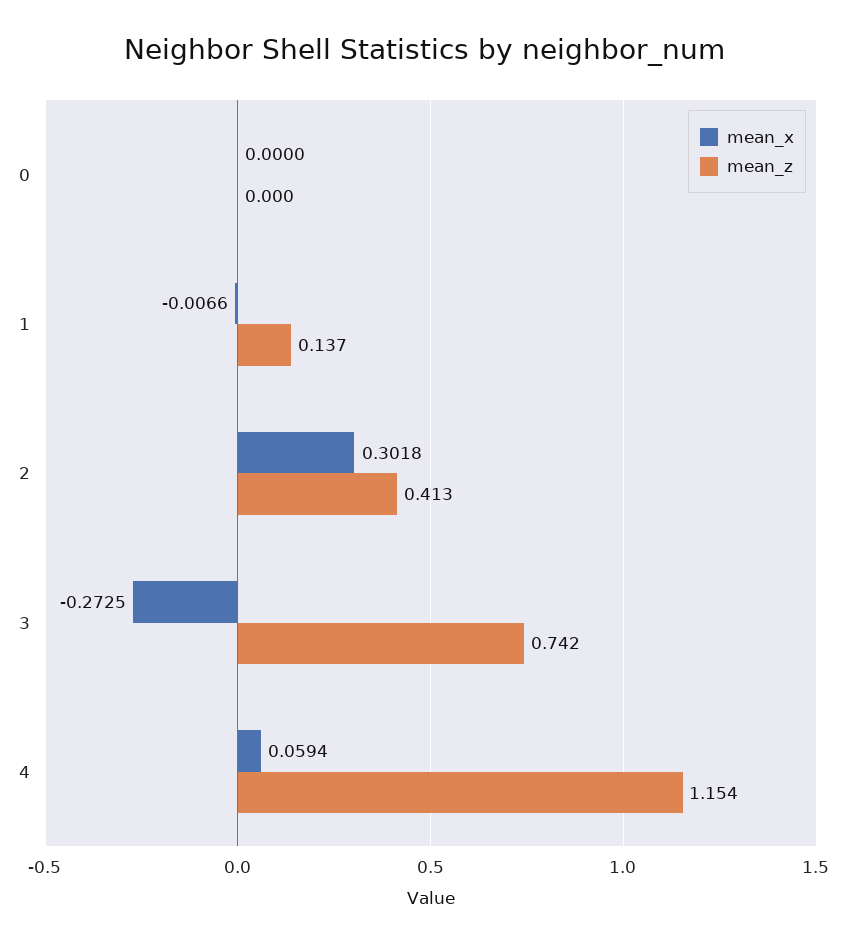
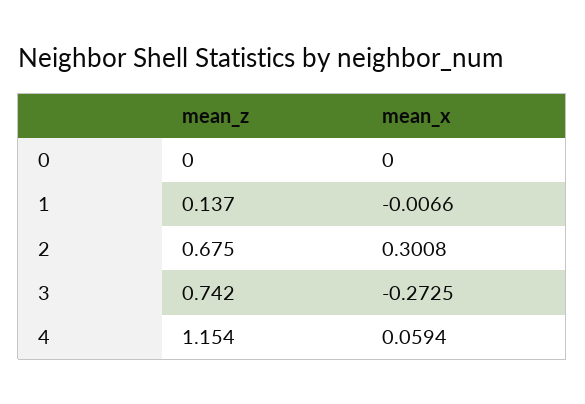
  {
    "mean_x": {
      "0": 0,
      "1": -0.0066,
-     "2": 0.3018,
+     "2": 0.3008,
      "3": -0.2725,
      "4": 0.0594
    },
    "mean_z": {
      "0": 0,
      "1": 0.137,
-     "2": 0.413,
+     "2": 0.675,
      "3": 0.742,
      "4": 1.154
    }
  }

